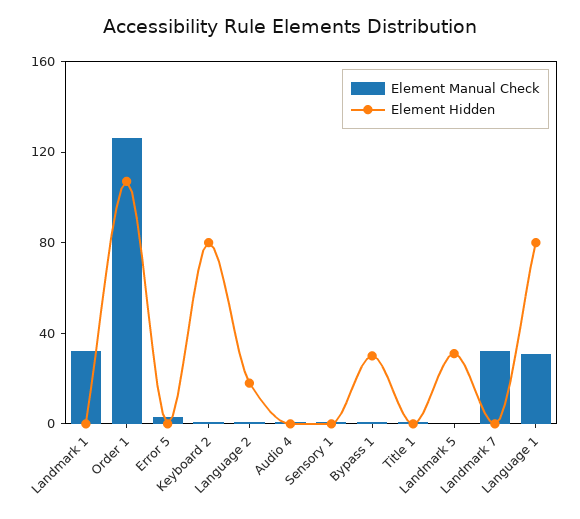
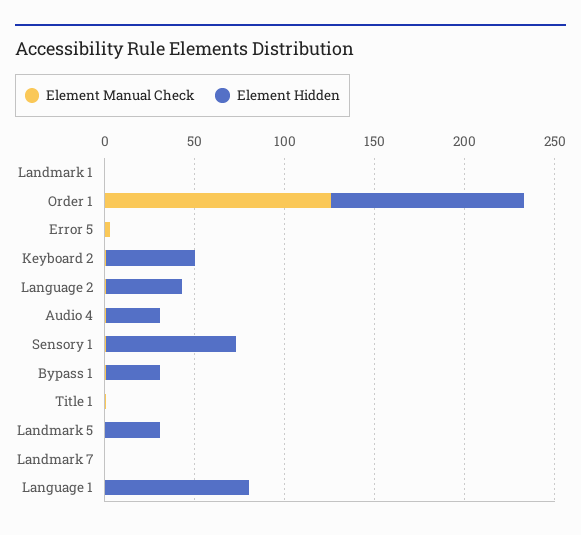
  {
    "Element Manual Check": {
-     "Landmark 1": 30,
+     "Landmark 1": 0,
      "Order 1": 130,
      "Error 5": 0,
      "Keyboard 2": 0,
      "Language 2": 0,
      "Audio 4": 0,
      "Sensory 1": 0,
      "Bypass 1": 0,
      "Title 1": 0,
      "Landmark 5": 0,
-     "Landmark 7": 30,
+     "Landmark 7": 0,
-     "Language 1": 30
+     "Language 1": 0
    },
    "Element Hidden": {
      "Landmark 1": 0,
      "Order 1": 110,
      "Error 5": 0,
-     "Keyboard 2": 80,
+     "Keyboard 2": 50,
-     "Language 2": 20,
+     "Language 2": 40,
-     "Audio 4": 0,
+     "Audio 4": 30,
-     "Sensory 1": 0,
+     "Sensory 1": 70,
      "Bypass 1": 30,
      "Title 1": 0,
      "Landmark 5": 30,
      "Landmark 7": 0,
      "Language 1": 80
    }
  }

